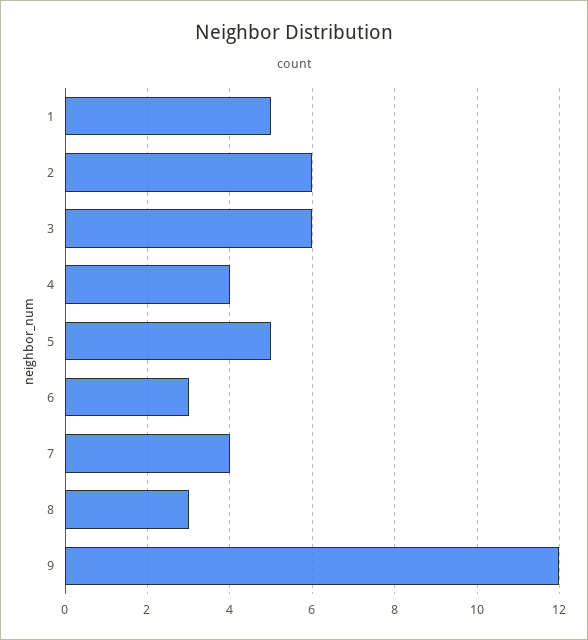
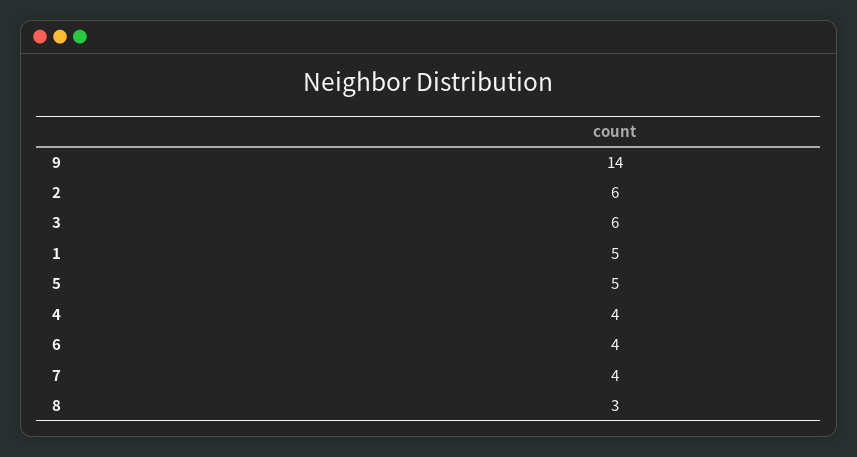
  {
    "1": 5,
    "2": 6,
    "3": 6,
    "4": 4,
    "5": 5,
-   "6": 3,
+   "6": 4,
    "7": 4,
    "8": 3,
-   "9": 12
+   "9": 14
  }

